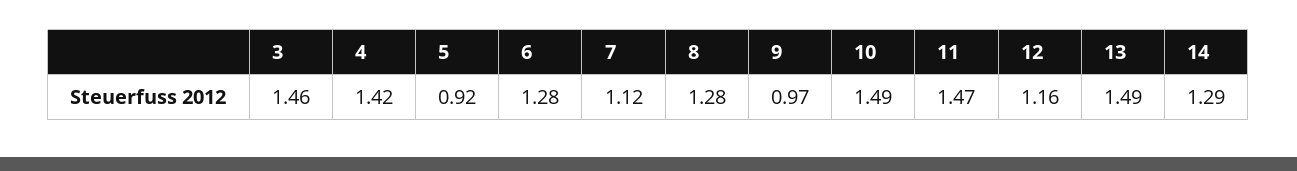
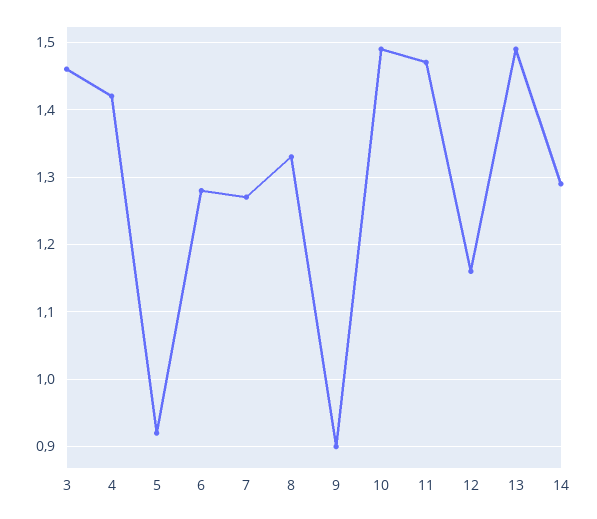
  {
    "3": 1.46,
    "4": 1.42,
    "5": 0.92,
    "6": 1.28,
-   "7": 1.12,
+   "7": 1.27,
-   "8": 1.28,
+   "8": 1.33,
-   "9": 0.97,
+   "9": 0.9,
    "10": 1.49,
    "11": 1.47,
    "12": 1.16,
    "13": 1.49,
    "14": 1.29
  }

